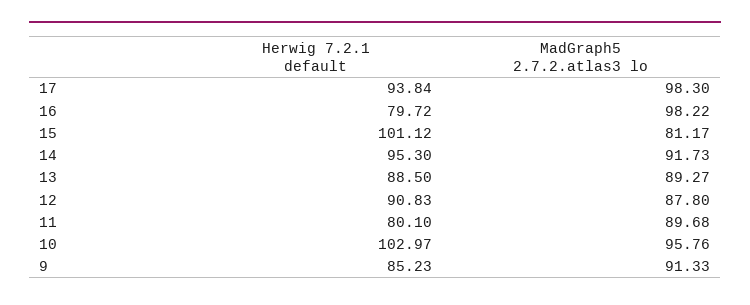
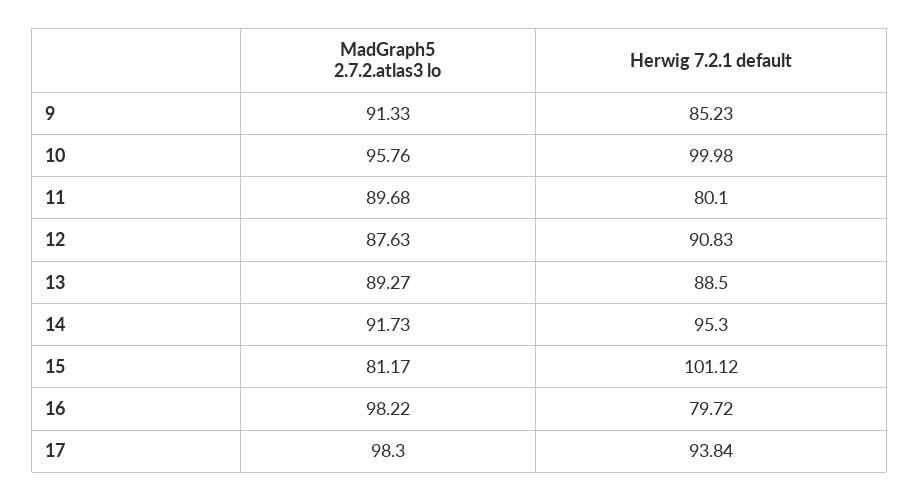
  {
    "Herwig 7.2.1 default": {
      "17": 93.84,
      "16": 79.72,
      "15": 101.12,
      "14": 95.3,
      "13": 88.5,
      "12": 90.83,
      "11": 80.1,
-     "10": 102.97,
+     "10": 99.98,
      "9": 85.23
    },
    "MadGraph5 2.7.2.atlas3 lo": {
      "17": 98.3,
      "16": 98.22,
      "15": 81.17,
      "14": 91.73,
      "13": 89.27,
-     "12": 87.8,
+     "12": 87.63,
      "11": 89.68,
      "10": 95.76,
      "9": 91.33
    }
  }

